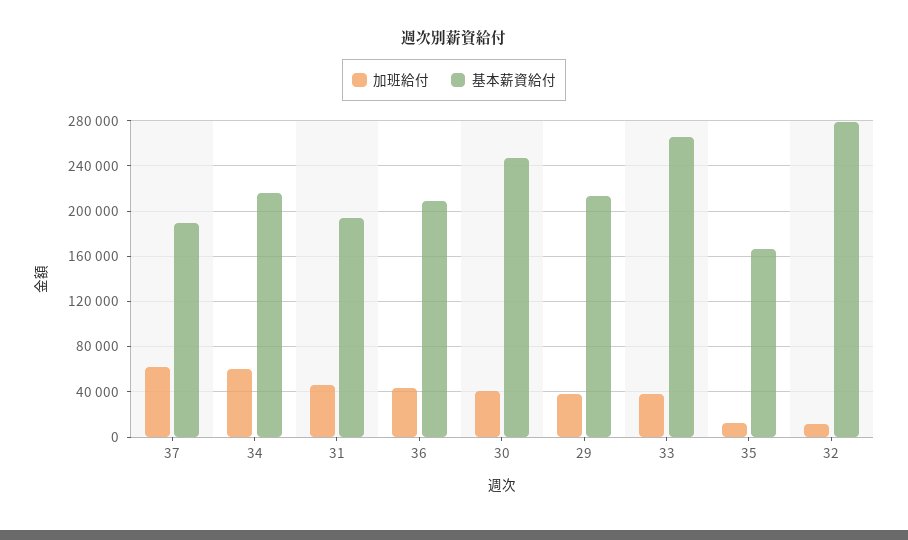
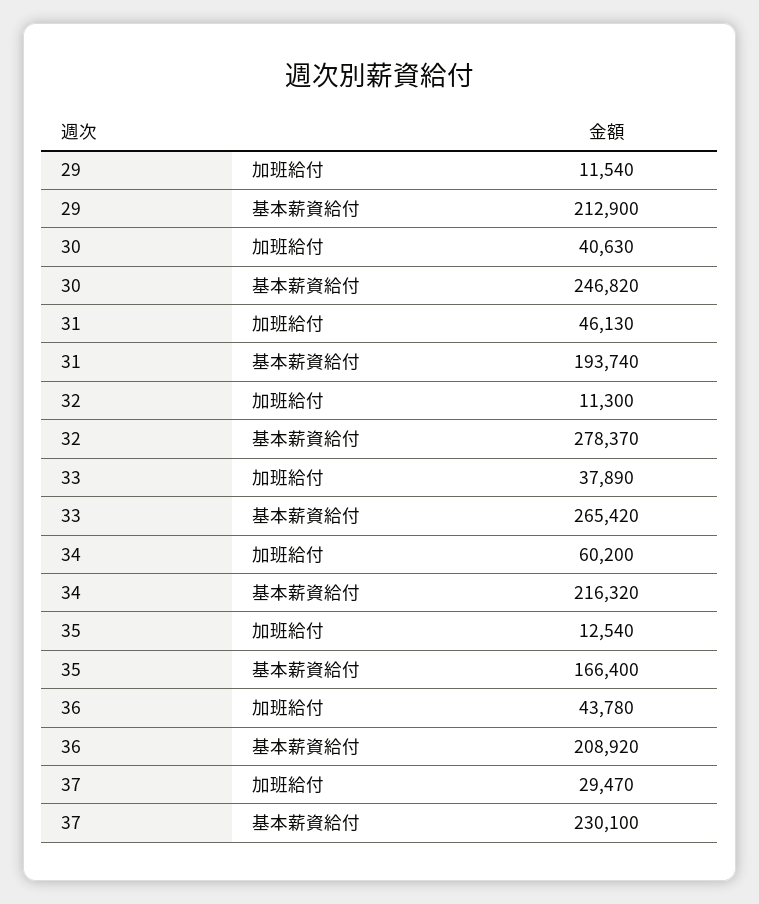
  {
    "加班給付": {
-     "37": 60000,
+     "37": 29470,
      "34": 60200,
      "31": 46130,
      "36": 43780,
      "30": 40630,
-     "29": 40000,
+     "29": 11540,
      "33": 37890,
      "35": 12540,
      "32": 11300
    },
    "基本薪資給付": {
-     "37": 190000,
+     "37": 230100,
      "34": 216320,
      "31": 193740,
      "36": 208920,
      "30": 246820,
      "29": 212900,
      "33": 265420,
      "35": 166400,
      "32": 278370
    }
  }

